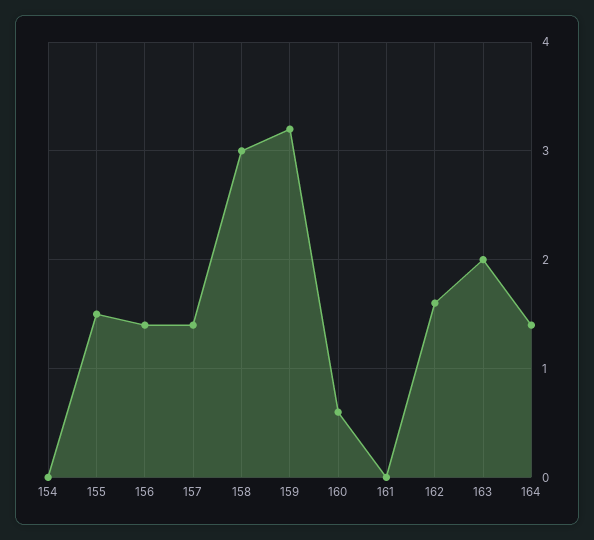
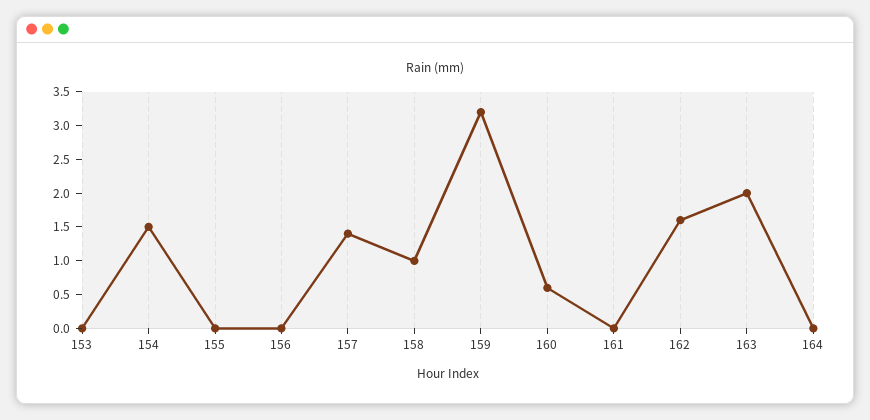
  {
-   "154": 0,
+   "154": 1.5,
-   "155": 1.5,
+   "155": 0,
-   "156": 1.4,
+   "156": 0,
    "157": 1.4,
-   "158": 3,
+   "158": 1,
    "159": 3.2,
    "160": 0.6,
    "161": 0,
    "162": 1.6,
    "163": 2,
-   "164": 1.4
+   "164": 0,
+   "153": 0
  }

